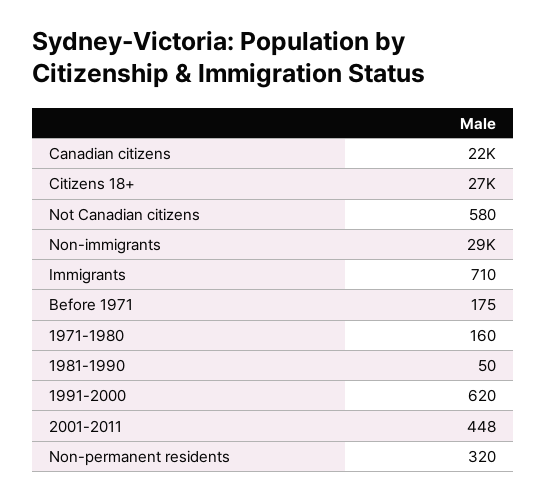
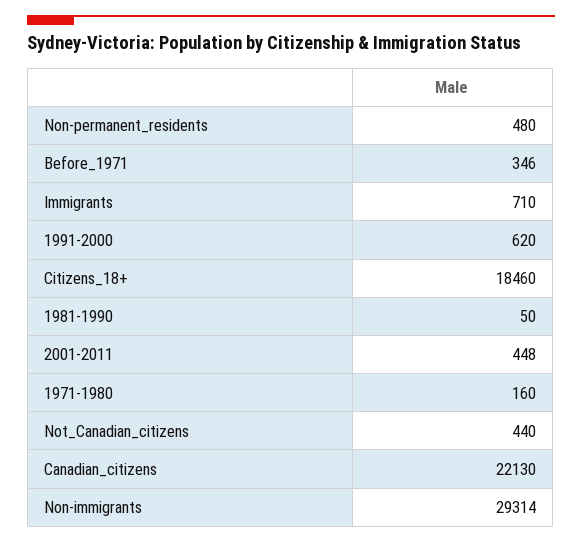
  {
    "Canadian citizens": 22130,
-   "Citizens 18+": 27000,
+   "Citizens 18+": 18460,
-   "Not Canadian citizens": 580,
+   "Not Canadian citizens": 440,
    "Non-immigrants": 29314,
    "Immigrants": 710,
-   "Before 1971": 175,
+   "Before 1971": 346,
    "1971-1980": 160,
    "1981-1990": 50,
    "1991-2000": 620,
    "2001-2011": 448,
-   "Non-permanent residents": 320
+   "Non-permanent residents": 480
  }

